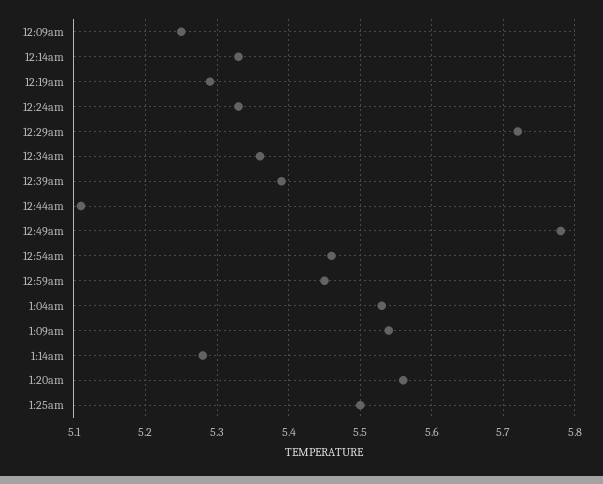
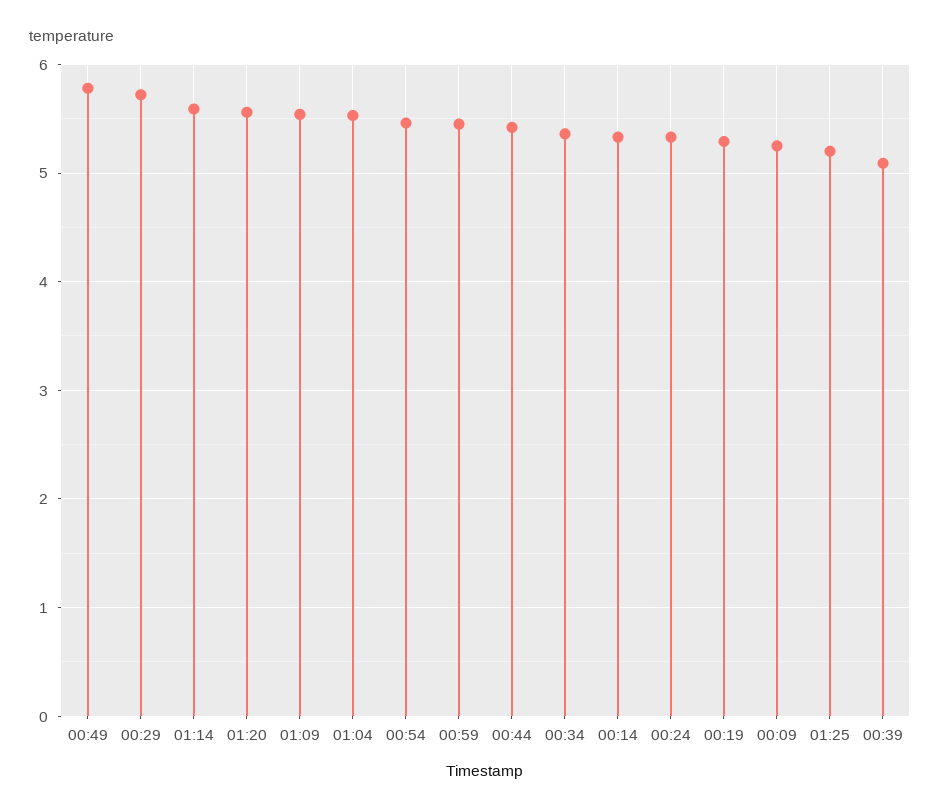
  {
    "12:09am": 5.25,
    "12:14am": 5.33,
    "12:19am": 5.29,
    "12:24am": 5.33,
    "12:29am": 5.72,
    "12:34am": 5.36,
-   "12:39am": 5.39,
+   "12:39am": 5.1,
-   "12:44am": 5.11,
+   "12:44am": 5.4,
    "12:49am": 5.78,
    "12:54am": 5.46,
    "12:59am": 5.45,
    "1:04am": 5.53,
    "1:09am": 5.54,
-   "1:14am": 5.28,
+   "1:14am": 5.6,
    "1:20am": 5.56,
-   "1:25am": 5.5
+   "1:25am": 5.2
  }

